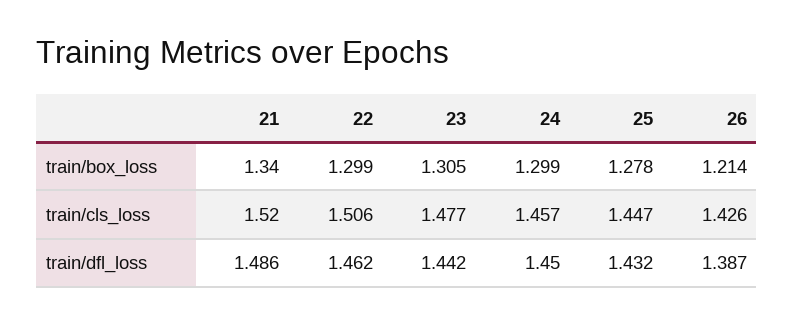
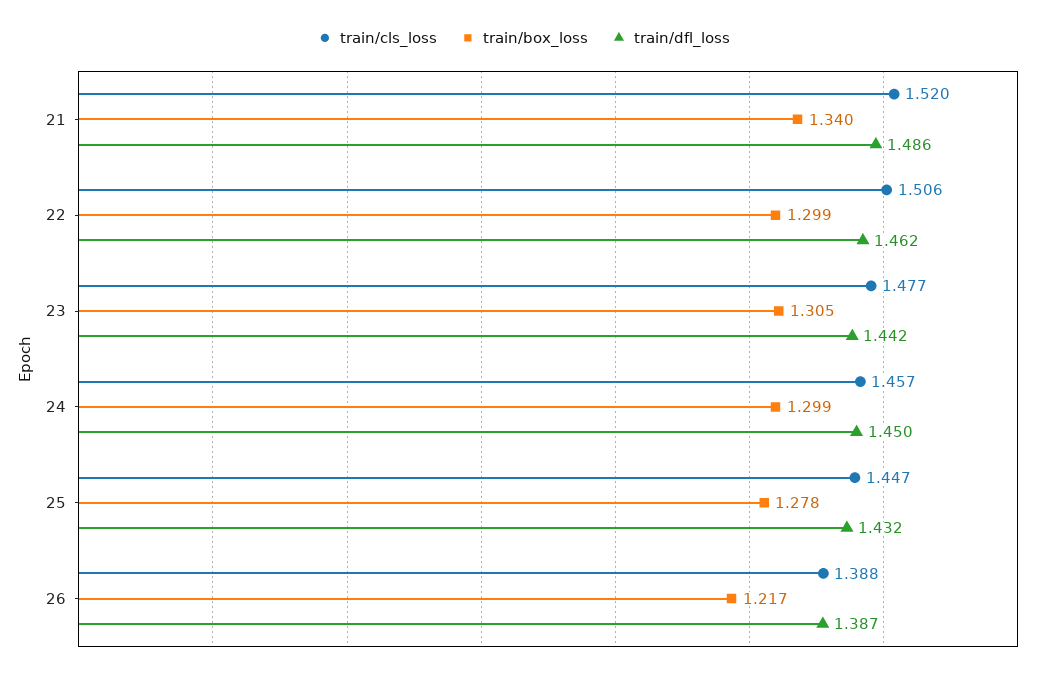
  {
    "train/box_loss": {
      "21": 1.34,
      "22": 1.299,
      "23": 1.305,
      "24": 1.299,
      "25": 1.278,
-     "26": 1.214
+     "26": 1.217
    },
    "train/cls_loss": {
      "21": 1.52,
      "22": 1.506,
      "23": 1.477,
      "24": 1.457,
      "25": 1.447,
-     "26": 1.426
+     "26": 1.388
    },
    "train/dfl_loss": {
      "21": 1.486,
      "22": 1.462,
      "23": 1.442,
      "24": 1.45,
      "25": 1.432,
      "26": 1.387
    }
  }

